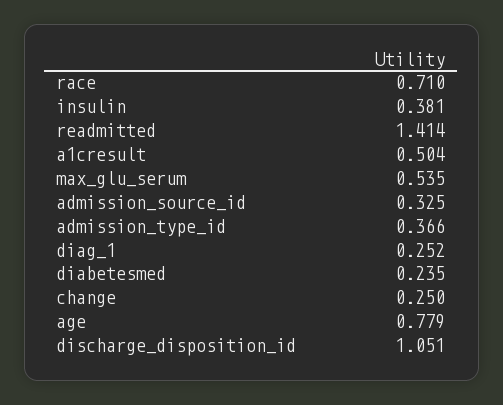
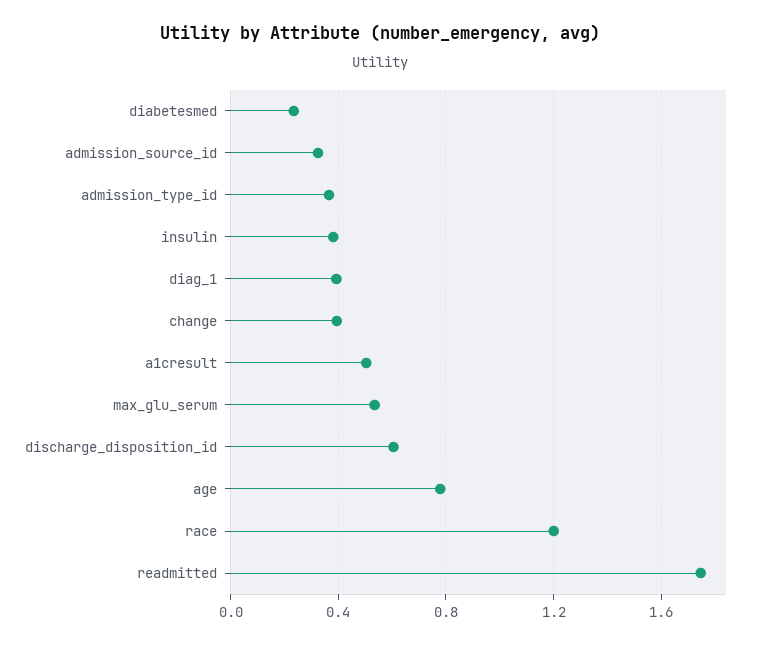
  {
-   "race": 0.71,
+   "race": 1.2,
    "insulin": 0.381,
-   "readmitted": 1.414,
+   "readmitted": 1.75,
    "a1cresult": 0.504,
    "max_glu_serum": 0.535,
    "admission_source_id": 0.325,
    "admission_type_id": 0.366,
-   "diag_1": 0.252,
+   "diag_1": 0.4,
    "diabetesmed": 0.235,
-   "change": 0.25,
+   "change": 0.4,
    "age": 0.779,
-   "discharge_disposition_id": 1.051
+   "discharge_disposition_id": 0.6
  }

